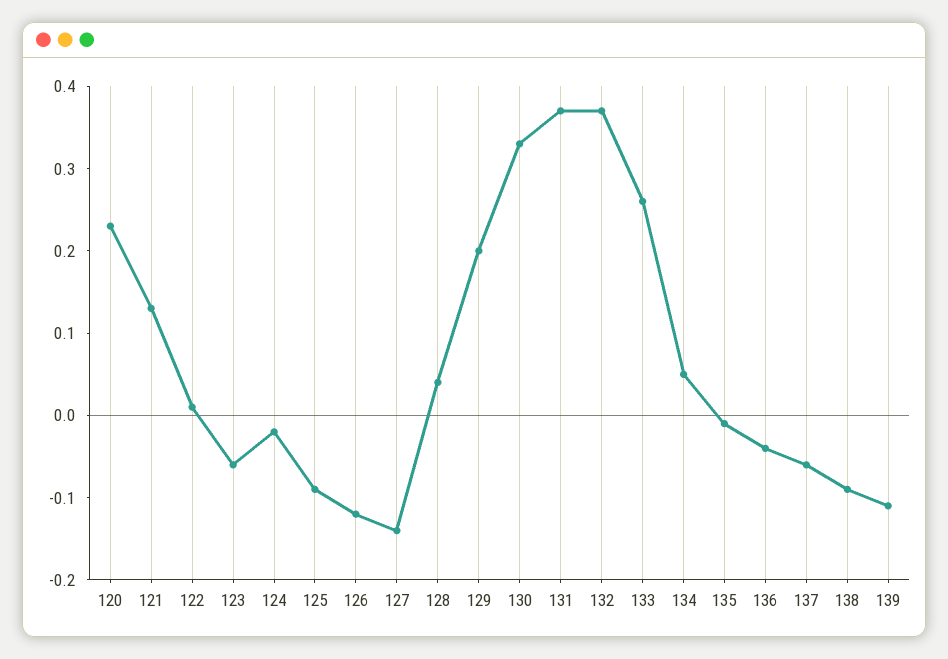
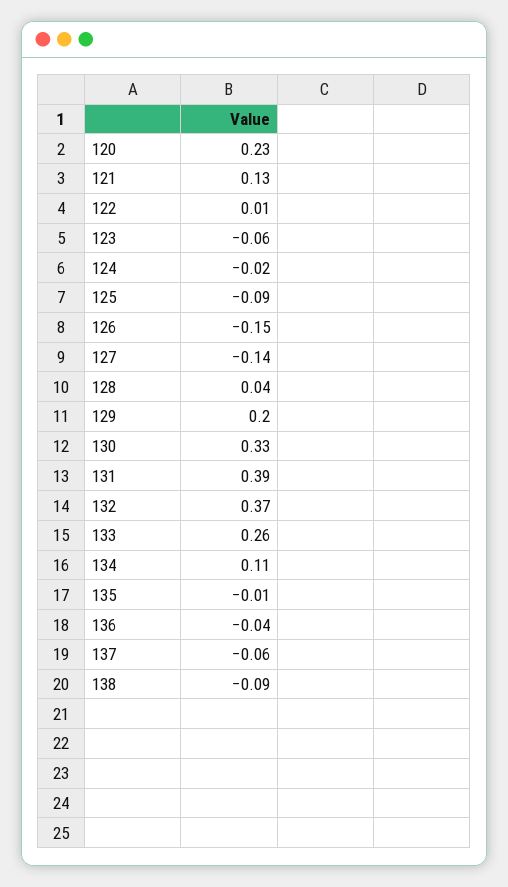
  {
    "120": 0.23,
    "121": 0.13,
    "122": 0.01,
    "123": -0.06,
    "124": -0.02,
    "125": -0.09,
-   "126": -0.12,
+   "126": -0.15,
    "127": -0.14,
    "128": 0.04,
    "129": 0.2,
    "130": 0.33,
-   "131": 0.37,
+   "131": 0.39,
    "132": 0.37,
    "133": 0.26,
-   "134": 0.05,
+   "134": 0.11,
    "135": -0.01,
    "136": -0.04,
    "137": -0.06,
-   "138": -0.09,
+   "138": -0.09
-   "139": -0.11
  }

